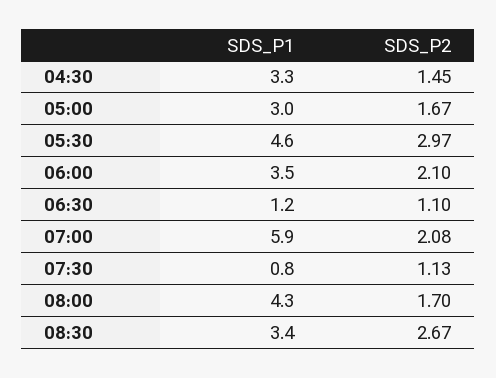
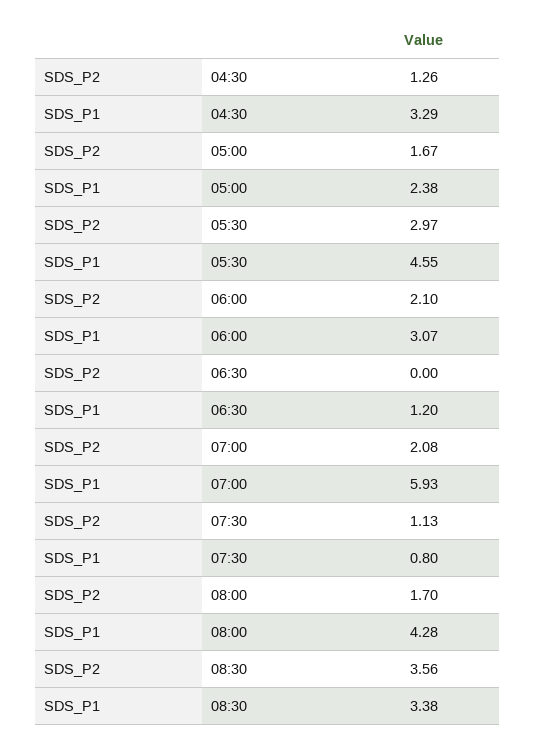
  {
    "SDS_P1": {
      "04:30": 3.29,
-     "05:00": 3,
+     "05:00": 2.38,
      "05:30": 4.55,
-     "06:00": 3.5,
+     "06:00": 3.07,
      "06:30": 1.2,
      "07:00": 5.93,
      "07:30": 0.8,
      "08:00": 4.28,
      "08:30": 3.38
    },
    "SDS_P2": {
-     "04:30": 1.45,
+     "04:30": 1.26,
      "05:00": 1.67,
      "05:30": 2.97,
      "06:00": 2.1,
-     "06:30": 1.1,
+     "06:30": 0,
      "07:00": 2.08,
      "07:30": 1.13,
      "08:00": 1.7,
-     "08:30": 2.67
+     "08:30": 3.56
    }
  }

